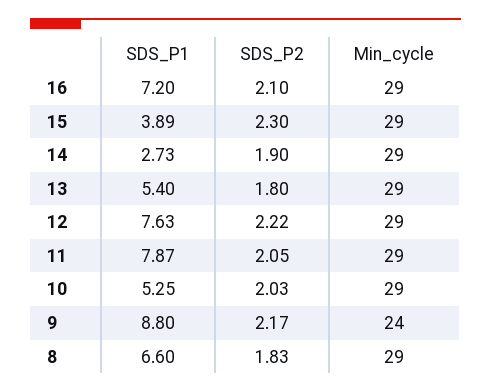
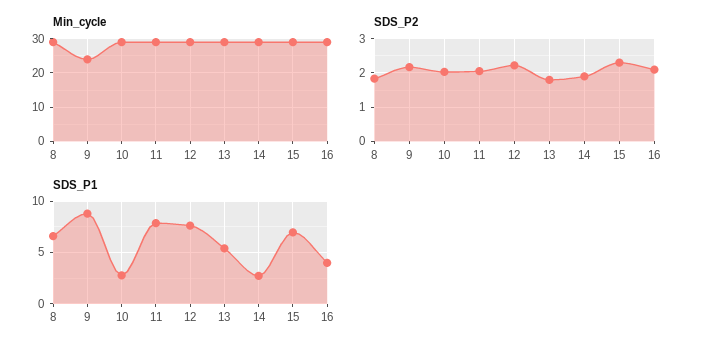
  {
    "SDS_P1": {
-     "16": 7.2,
+     "16": 4,
-     "15": 3.89,
+     "15": 7,
      "14": 2.73,
      "13": 5.4,
      "12": 7.63,
      "11": 7.87,
-     "10": 5.25,
+     "10": 3,
      "9": 8.8,
      "8": 6.6
    },
    "SDS_P2": {
      "16": 2.1,
      "15": 2.3,
      "14": 1.9,
      "13": 1.8,
      "12": 2.22,
      "11": 2.05,
      "10": 2.03,
      "9": 2.17,
      "8": 1.83
    },
    "Min_cycle": {
      "16": 29,
      "15": 29,
      "14": 29,
      "13": 29,
      "12": 29,
      "11": 29,
      "10": 29,
      "9": 24,
      "8": 29
    }
  }

